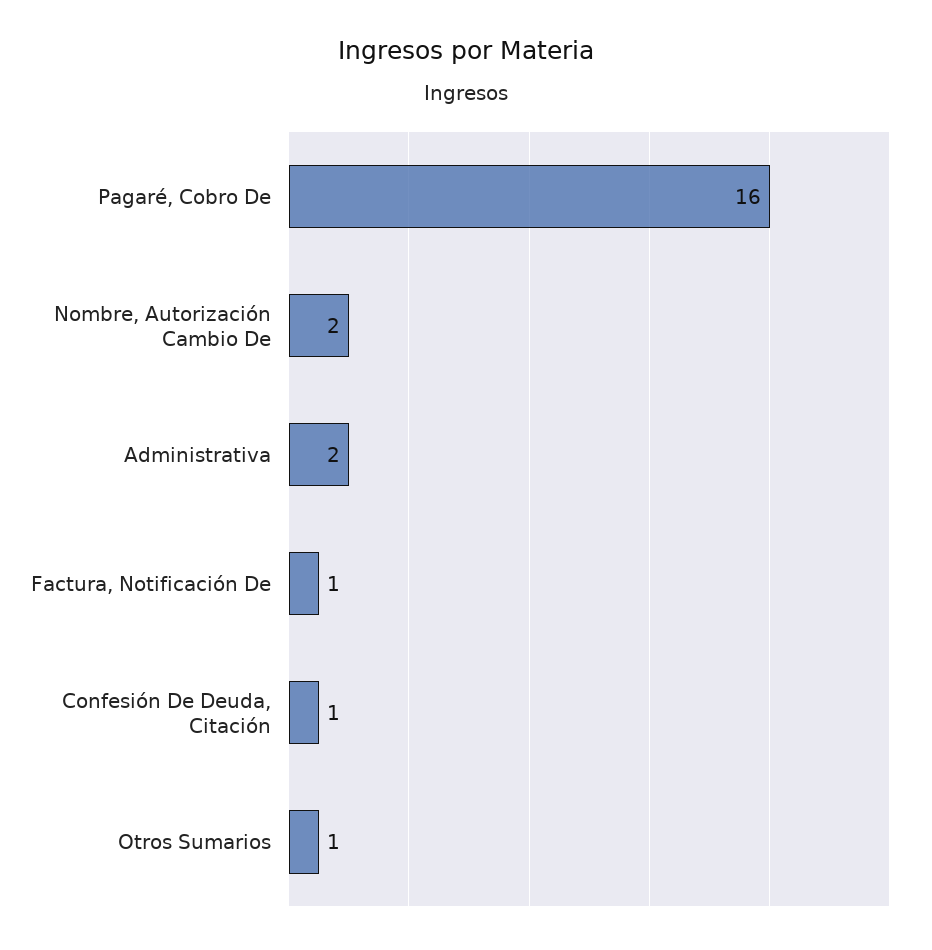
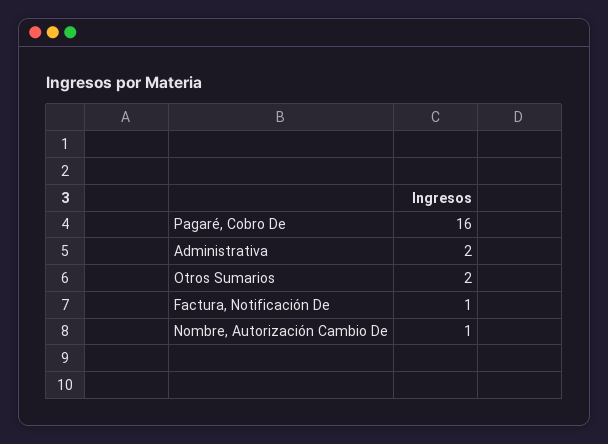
  {
    "Pagaré, Cobro De": 16,
-   "Nombre, Autorización Cambio De": 2,
+   "Nombre, Autorización Cambio De": 1,
    "Administrativa": 2,
    "Factura, Notificación De": 1,
-   "Confesión De Deuda, Citación": 1,
-   "Otros Sumarios": 1
+   "Otros Sumarios": 2
  }

